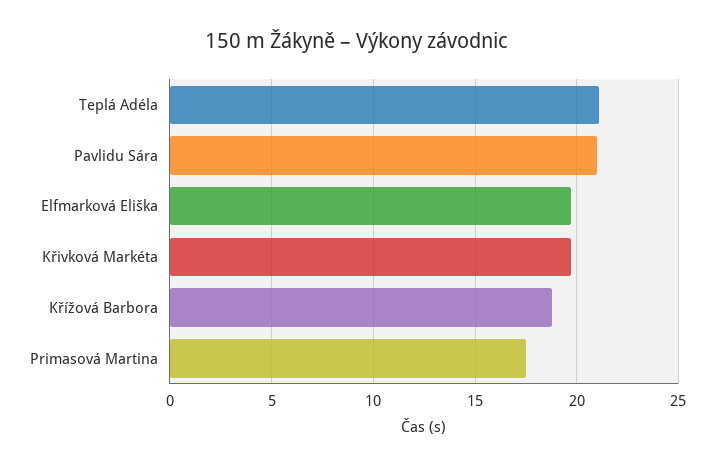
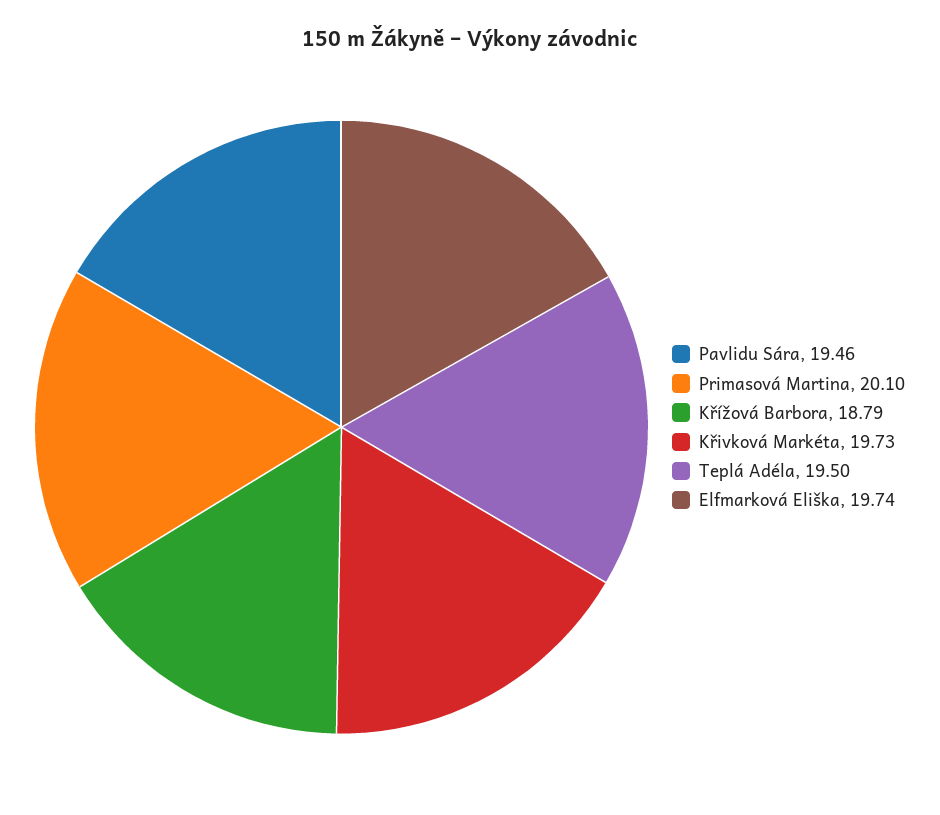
  {
-   "Teplá Adéla": 21,
+   "Teplá Adéla": 19.5,
-   "Pavlidu Sára": 21,
+   "Pavlidu Sára": 19.46,
    "Elfmarková Eliška": 19.74,
    "Křivková Markéta": 19.73,
    "Křížová Barbora": 18.79,
-   "Primasová Martina": 17.5
+   "Primasová Martina": 20.1
  }

